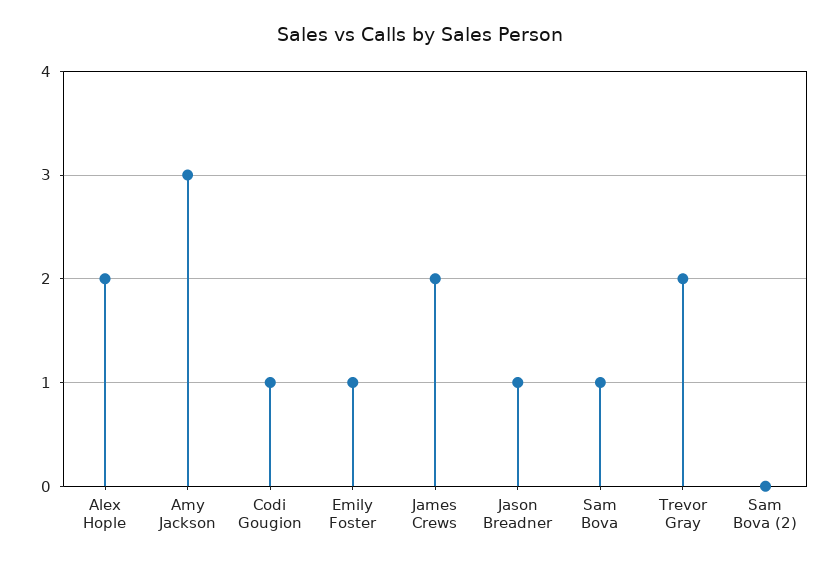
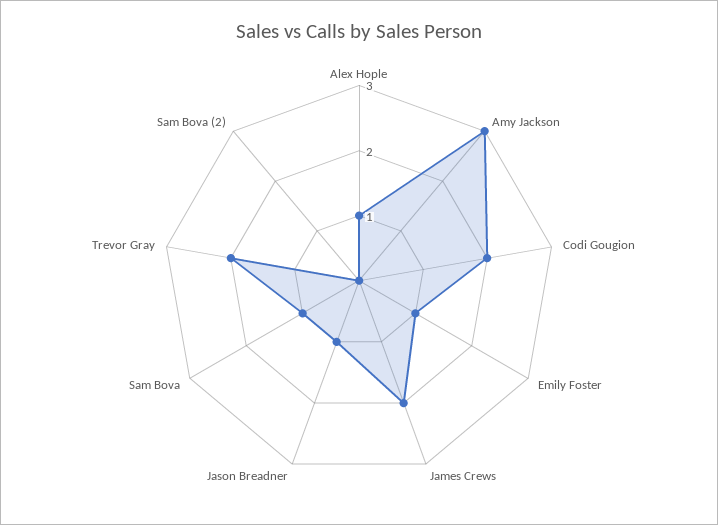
  {
-   "Alex Hople": 2,
+   "Alex Hople": 1,
    "Amy Jackson": 3,
-   "Codi Gougion": 1,
+   "Codi Gougion": 2,
    "Emily Foster": 1,
    "James Crews": 2,
    "Jason Breadner": 1,
    "Sam Bova": 1,
    "Trevor Gray": 2,
    "Sam Bova (2)": 0
  }

